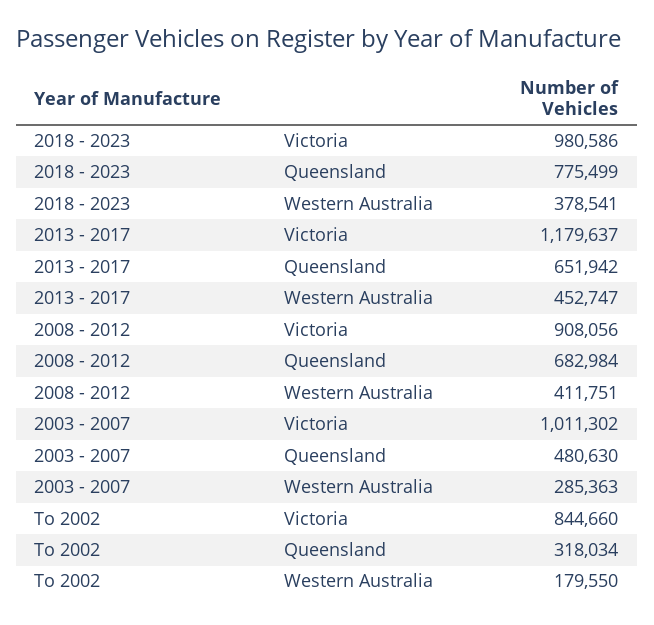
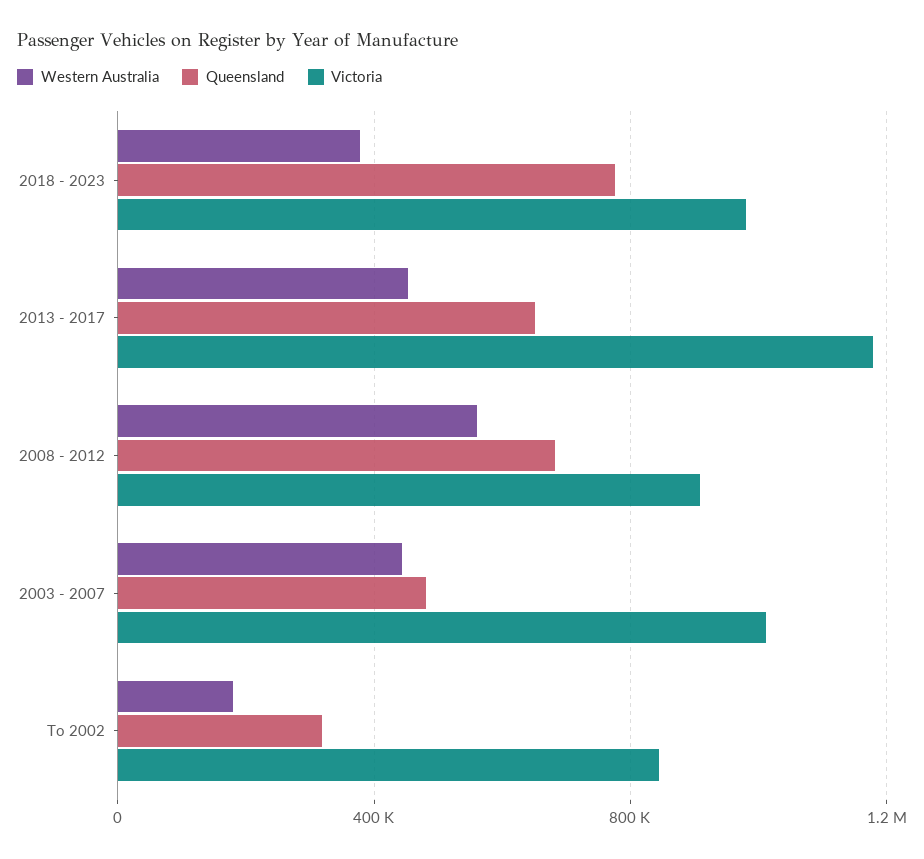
  {
    "Victoria": {
      "2018 - 2023": 980586,
      "2013 - 2017": 1179637,
      "2008 - 2012": 908056,
      "2003 - 2007": 1011302,
      "To 2002": 844660
    },
    "Queensland": {
      "2018 - 2023": 775499,
      "2013 - 2017": 651942,
      "2008 - 2012": 682984,
      "2003 - 2007": 480630,
      "To 2002": 318034
    },
    "Western Australia": {
      "2018 - 2023": 378541,
      "2013 - 2017": 452747,
-     "2008 - 2012": 411751,
+     "2008 - 2012": 550000,
-     "2003 - 2007": 285363,
+     "2003 - 2007": 450000,
      "To 2002": 179550
    }
  }

